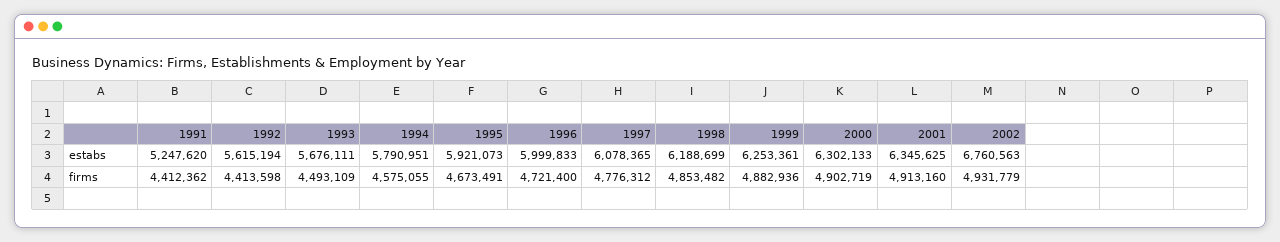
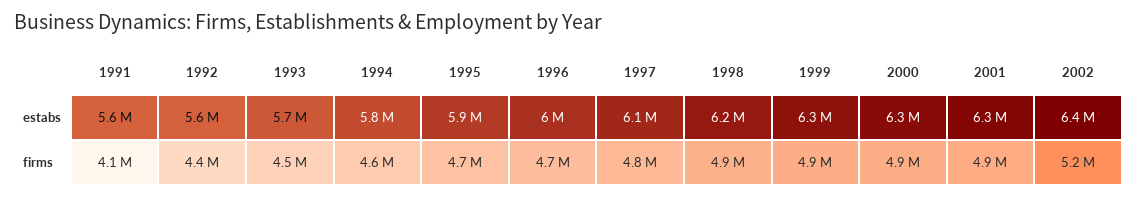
  {
    "1991": {
-     "estabs": 5247620,
+     "estabs": 5600000,
-     "firms": 4412362
+     "firms": 4100000
    },
    "1992": {
      "estabs": 5615194,
      "firms": 4413598
    },
    "1993": {
      "estabs": 5676111,
      "firms": 4493109
    },
    "1994": {
      "estabs": 5790951,
      "firms": 4575055
    },
    "1995": {
      "estabs": 5921073,
      "firms": 4673491
    },
    "1996": {
      "estabs": 5999833,
      "firms": 4721400
    },
    "1997": {
      "estabs": 6078365,
      "firms": 4776312
    },
    "1998": {
      "estabs": 6188699,
      "firms": 4853482
    },
    "1999": {
      "estabs": 6253361,
      "firms": 4882936
    },
    "2000": {
      "estabs": 6302133,
      "firms": 4902719
    },
    "2001": {
      "estabs": 6345625,
      "firms": 4913160
    },
    "2002": {
-     "estabs": 6760563,
+     "estabs": 6400000,
-     "firms": 4931779
+     "firms": 5200000
    }
  }

